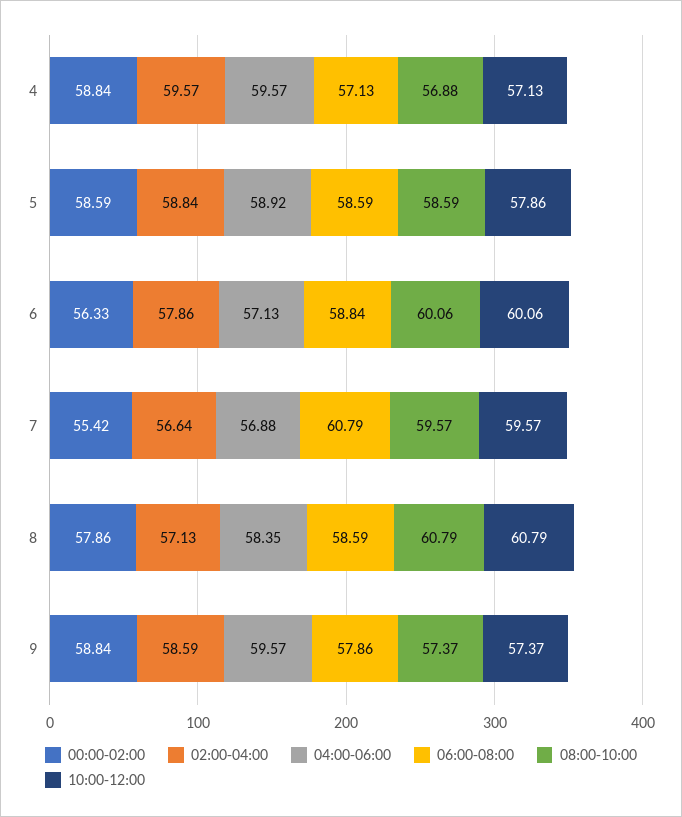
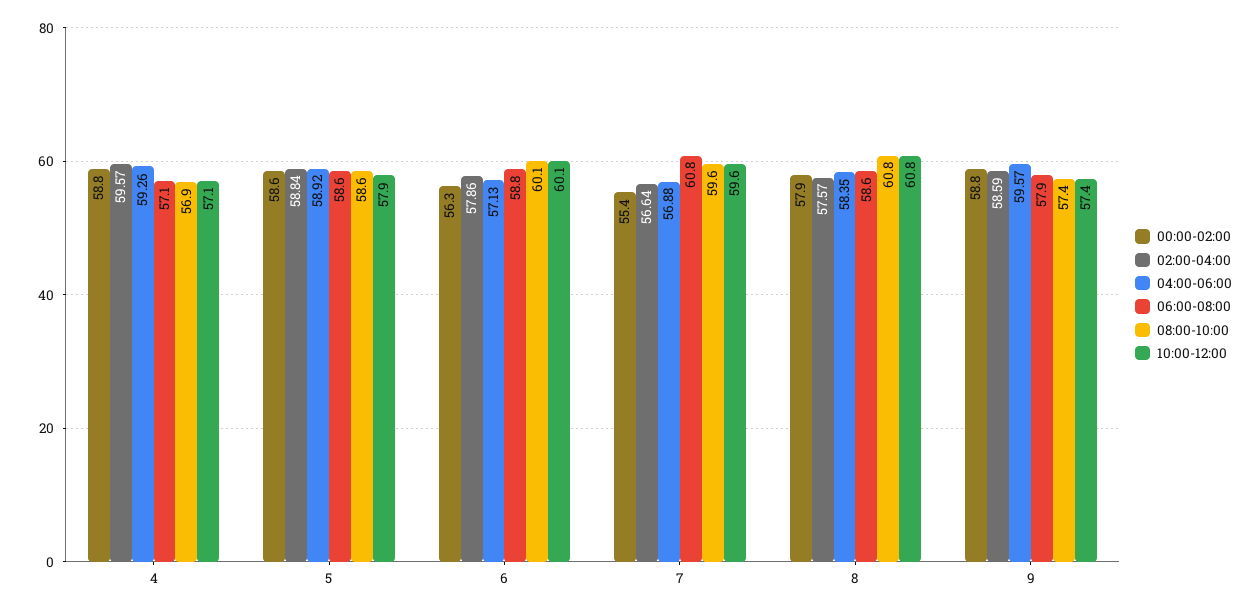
  {
    "00:00-02:00": {
      "4": 58.84,
      "5": 58.59,
      "6": 56.33,
      "7": 55.42,
      "8": 57.86,
      "9": 58.84
    },
    "02:00-04:00": {
      "4": 59.57,
      "5": 58.84,
      "6": 57.86,
      "7": 56.64,
-     "8": 57.13,
+     "8": 57.57,
      "9": 58.59
    },
    "04:00-06:00": {
-     "4": 59.57,
+     "4": 59.26,
      "5": 58.92,
      "6": 57.13,
      "7": 56.88,
      "8": 58.35,
      "9": 59.57
    },
    "06:00-08:00": {
      "4": 57.13,
      "5": 58.59,
      "6": 58.84,
      "7": 60.79,
      "8": 58.59,
      "9": 57.86
    },
    "08:00-10:00": {
      "4": 56.88,
      "5": 58.59,
      "6": 60.06,
      "7": 59.57,
      "8": 60.79,
      "9": 57.37
    },
    "10:00-12:00": {
      "4": 57.13,
      "5": 57.86,
      "6": 60.06,
      "7": 59.57,
      "8": 60.79,
      "9": 57.37
    }
  }

